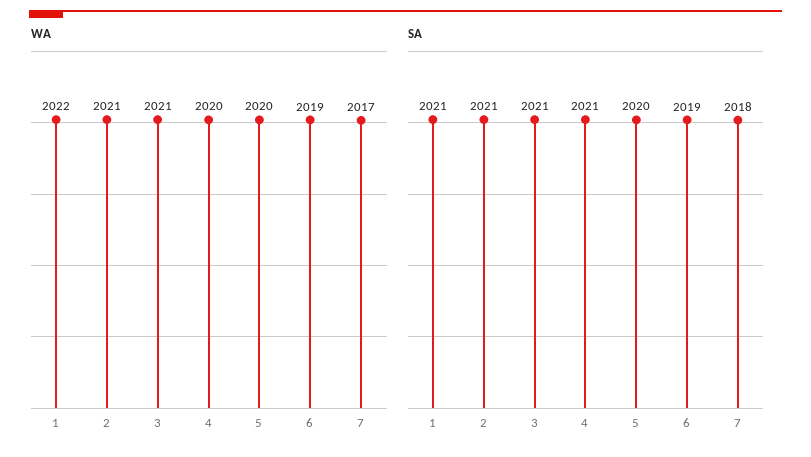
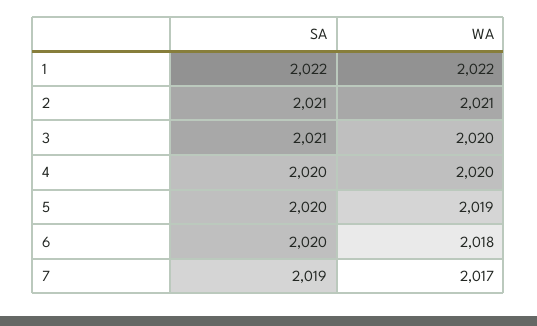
  {
    "WA": {
      "1": 2022,
      "2": 2021,
-     "3": 2021,
+     "3": 2020,
      "4": 2020,
-     "5": 2020,
+     "5": 2019,
-     "6": 2019,
+     "6": 2018,
      "7": 2017
    },
    "SA": {
-     "1": 2021,
+     "1": 2022,
      "2": 2021,
      "3": 2021,
-     "4": 2021,
+     "4": 2020,
      "5": 2020,
-     "6": 2019,
+     "6": 2020,
-     "7": 2018
+     "7": 2019
    }
  }

